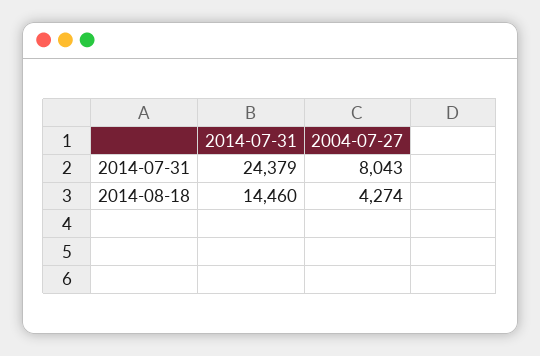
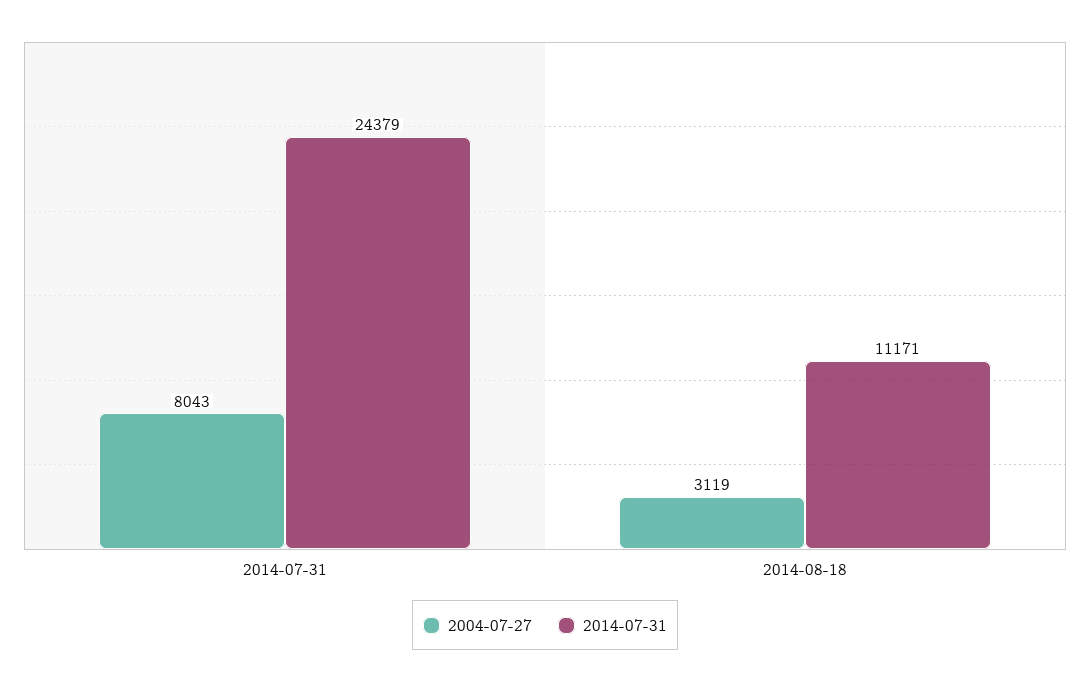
  {
    "2014-07-31": {
      "2014-07-31": 24379,
-     "2014-08-18": 14460
+     "2014-08-18": 11171
    },
    "2004-07-27": {
      "2014-07-31": 8043,
-     "2014-08-18": 4274
+     "2014-08-18": 3119
    }
  }

